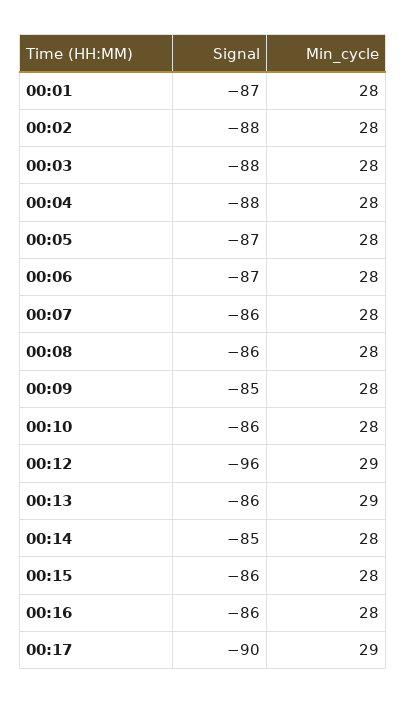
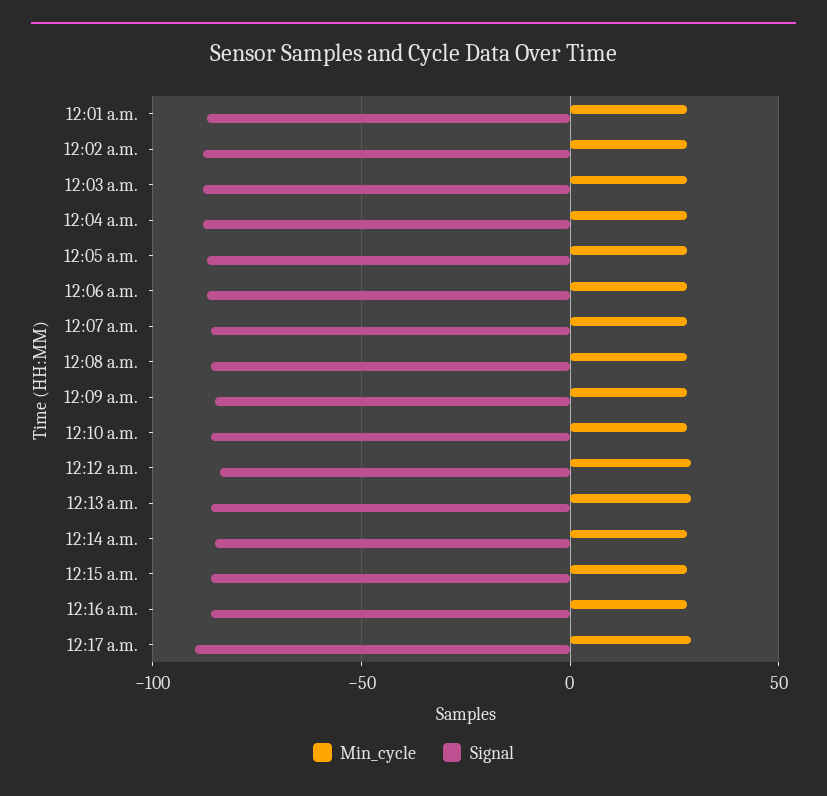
  {
    "Signal": {
      "00:01": -87,
      "00:02": -88,
      "00:03": -88,
      "00:04": -88,
      "00:05": -87,
      "00:06": -87,
      "00:07": -86,
      "00:08": -86,
      "00:09": -85,
      "00:10": -86,
-     "00:12": -96,
+     "00:12": -85,
      "00:13": -86,
      "00:14": -85,
      "00:15": -86,
      "00:16": -86,
      "00:17": -90
    },
    "Min_cycle": {
      "00:01": 28,
      "00:02": 28,
      "00:03": 28,
      "00:04": 28,
      "00:05": 28,
      "00:06": 28,
      "00:07": 28,
      "00:08": 28,
      "00:09": 28,
      "00:10": 28,
      "00:12": 29,
      "00:13": 29,
      "00:14": 28,
      "00:15": 28,
      "00:16": 28,
      "00:17": 29
    }
  }

